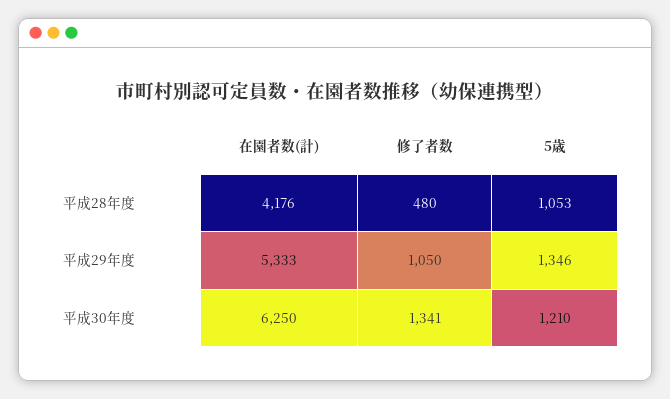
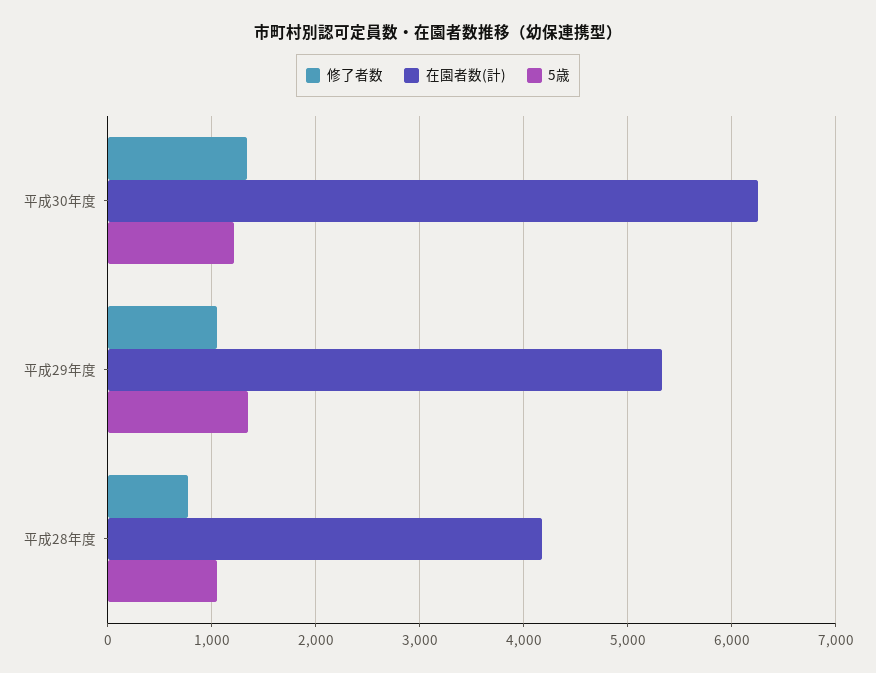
  {
    "在園者数(計)": {
      "平成28年度": 4176,
      "平成29年度": 5333,
      "平成30年度": 6250
    },
    "修了者数": {
-     "平成28年度": 480,
+     "平成28年度": 800,
      "平成29年度": 1050,
      "平成30年度": 1341
    },
    "5歳": {
      "平成28年度": 1053,
      "平成29年度": 1346,
      "平成30年度": 1210
    }
  }

